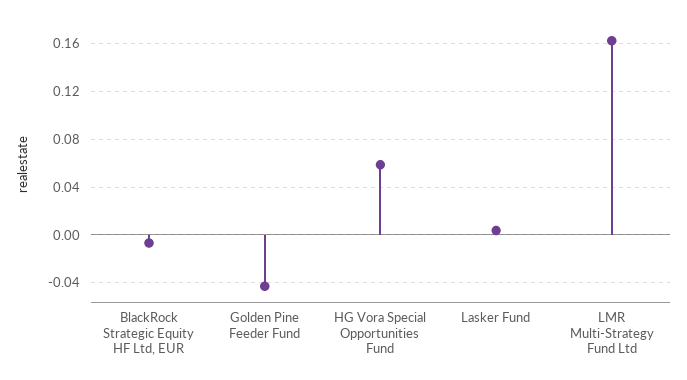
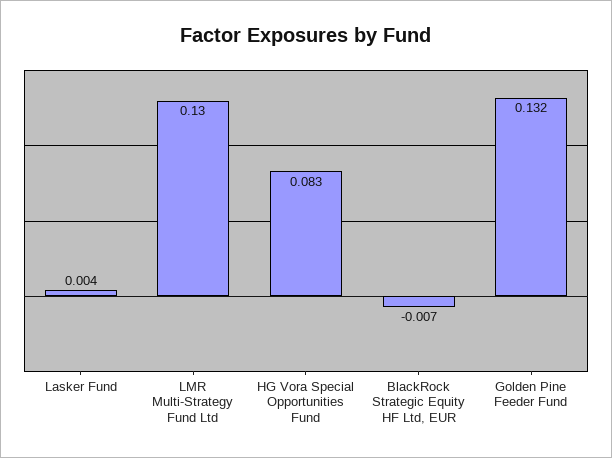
  {
    "BlackRock Strategic Equity HF Ltd, EUR": -0.007,
-   "Golden Pine Feeder Fund": -0.04,
+   "Golden Pine Feeder Fund": 0.132,
-   "HG Vora Special Opportunities Fund": 0.06,
+   "HG Vora Special Opportunities Fund": 0.083,
    "Lasker Fund": 0.004,
-   "LMR Multi-Strategy Fund Ltd": 0.16
+   "LMR Multi-Strategy Fund Ltd": 0.13
  }

